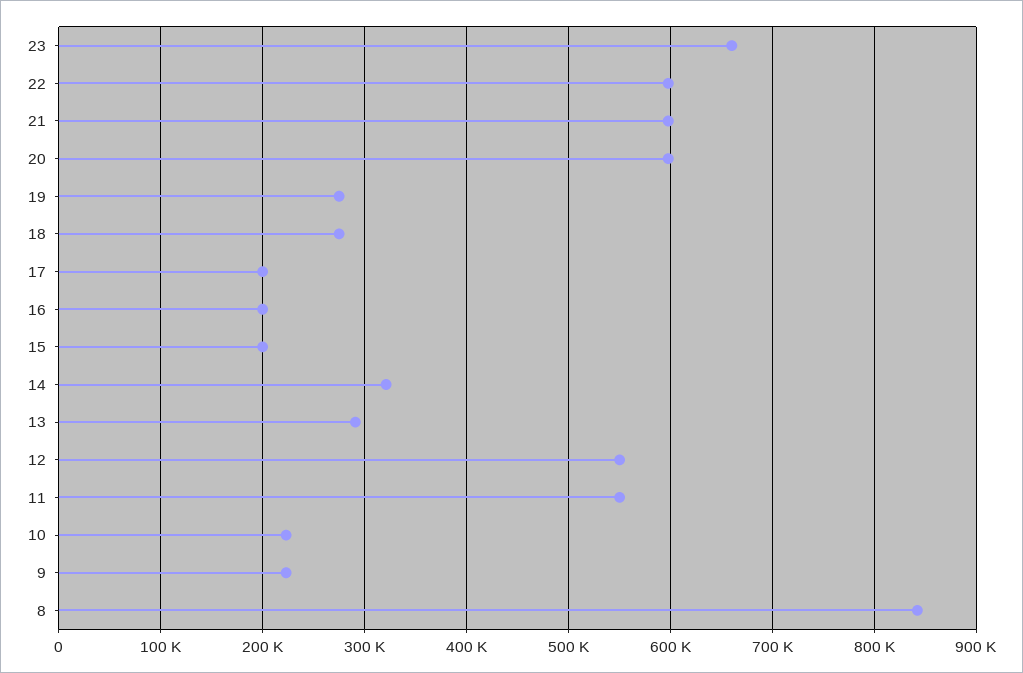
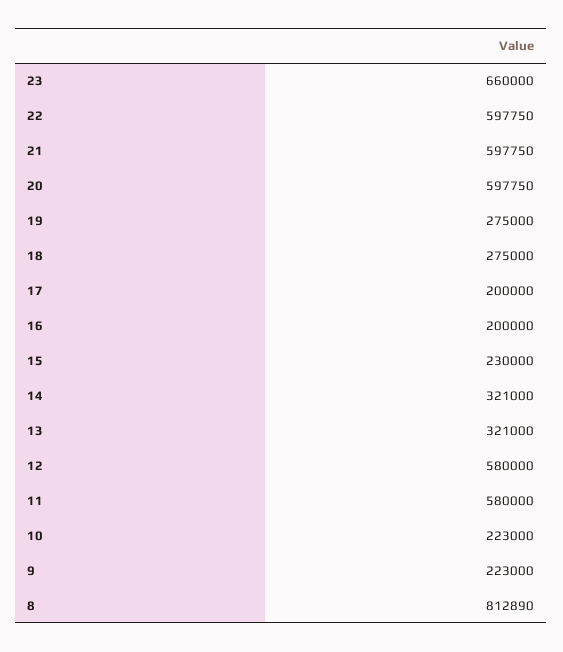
  {
    "23": 660000,
    "22": 597750,
    "21": 597750,
    "20": 597750,
    "19": 275000,
    "18": 275000,
    "17": 200000,
    "16": 200000,
-   "15": 200000,
+   "15": 230000,
    "14": 321000,
-   "13": 290000,
+   "13": 321000,
-   "12": 550000,
+   "12": 580000,
-   "11": 550000,
+   "11": 580000,
    "10": 223000,
    "9": 223000,
-   "8": 840000
+   "8": 812890
  }

